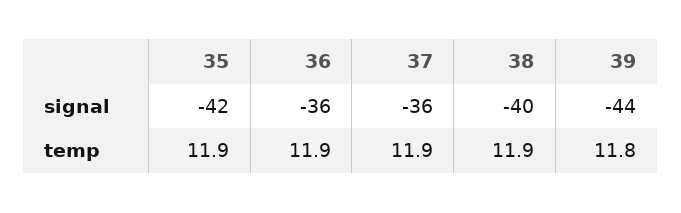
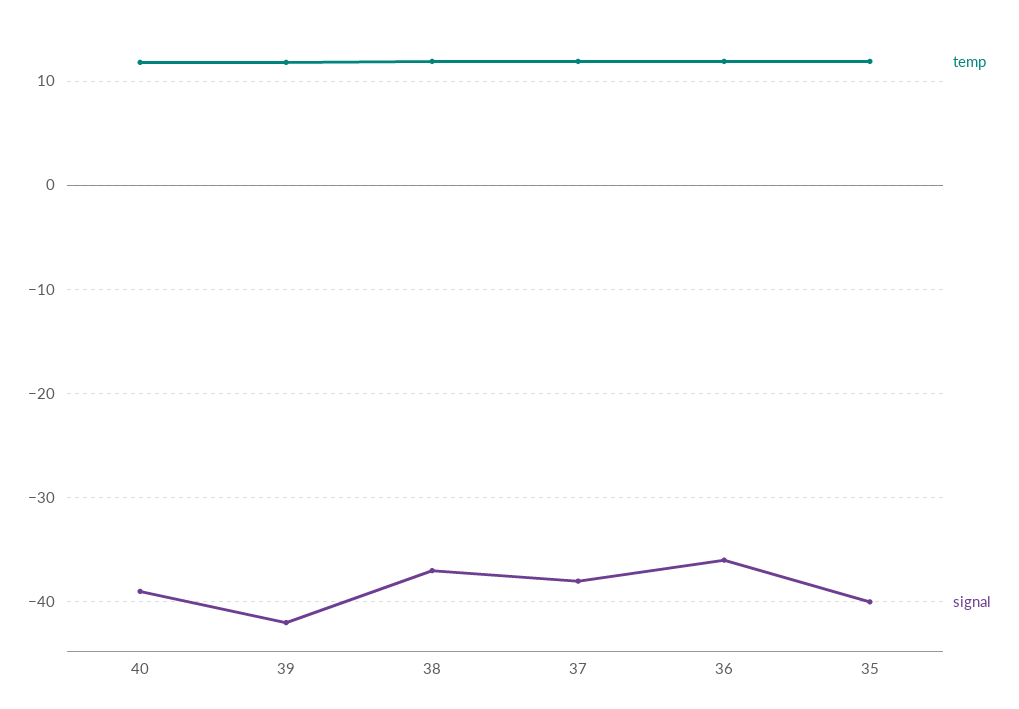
  {
    "signal": {
-     "35": -42,
+     "35": -40,
      "36": -36,
-     "37": -36,
+     "37": -38,
-     "38": -40,
+     "38": -37,
-     "39": -44
+     "39": -42,
+     "40": -39
    },
    "temp": {
      "35": 11.9,
      "36": 11.9,
      "37": 11.9,
      "38": 11.9,
-     "39": 11.8
+     "39": 11.8,
+     "40": 12
    }
  }

